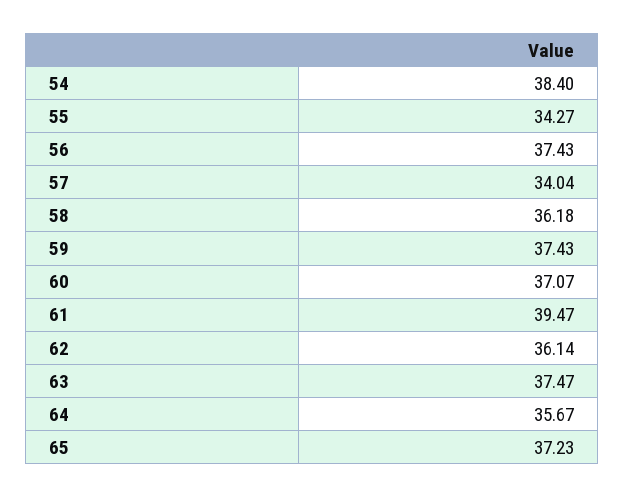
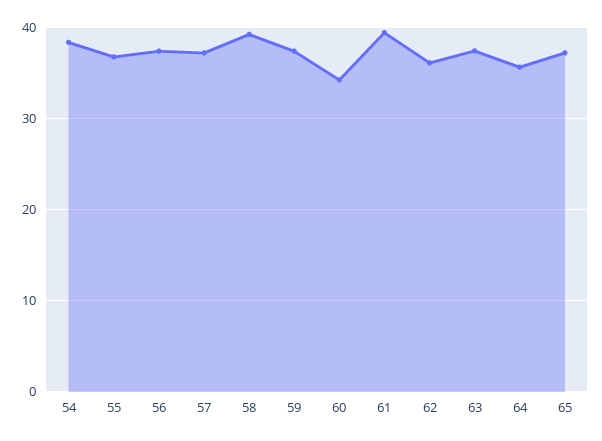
  {
    "54": 38.4,
-   "55": 34.27,
+   "55": 37,
    "56": 37.43,
-   "57": 34.04,
+   "57": 37,
-   "58": 36.18,
+   "58": 39,
    "59": 37.43,
-   "60": 37.07,
+   "60": 34,
    "61": 39.47,
    "62": 36.14,
    "63": 37.47,
    "64": 35.67,
    "65": 37.23
  }

